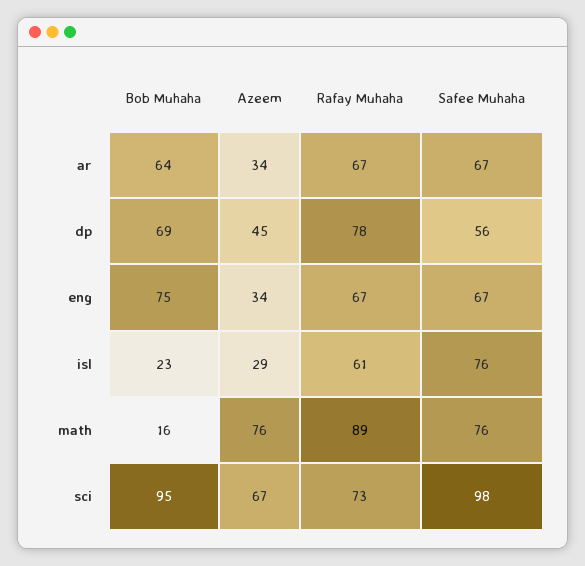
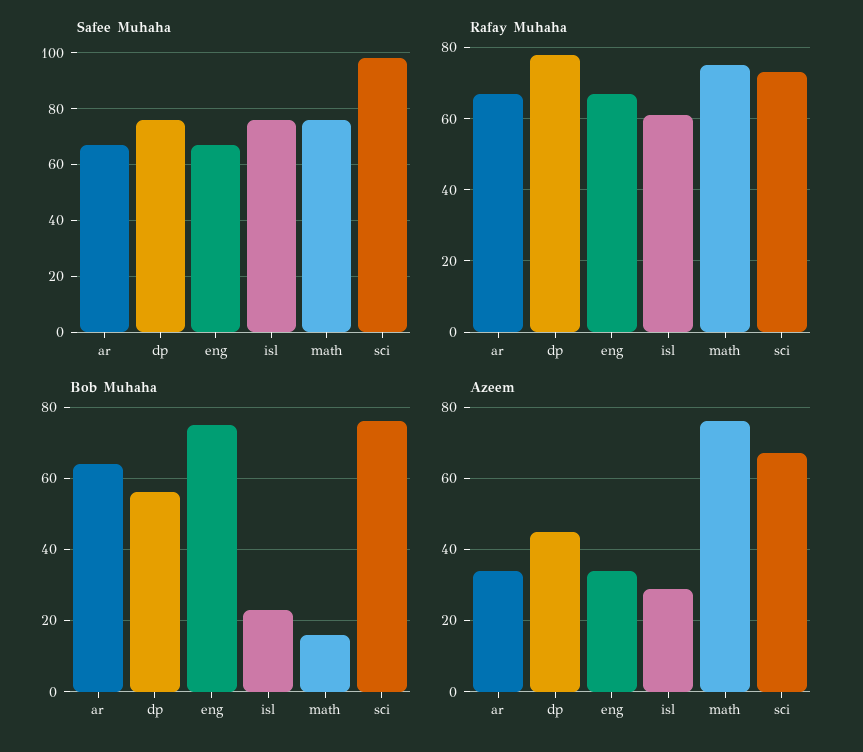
  {
    "Bob Muhaha": {
      "ar": 64,
-     "dp": 69,
+     "dp": 55,
      "eng": 75,
      "isl": 23,
      "math": 16,
-     "sci": 95
+     "sci": 75
    },
    "Azeem": {
      "ar": 34,
      "dp": 45,
      "eng": 34,
      "isl": 29,
      "math": 76,
      "sci": 67
    },
    "Rafay Muhaha": {
      "ar": 67,
      "dp": 78,
      "eng": 67,
      "isl": 61,
-     "math": 89,
+     "math": 75,
      "sci": 73
    },
    "Safee Muhaha": {
      "ar": 67,
-     "dp": 56,
+     "dp": 75,
      "eng": 67,
      "isl": 76,
      "math": 76,
      "sci": 98
    }
  }

